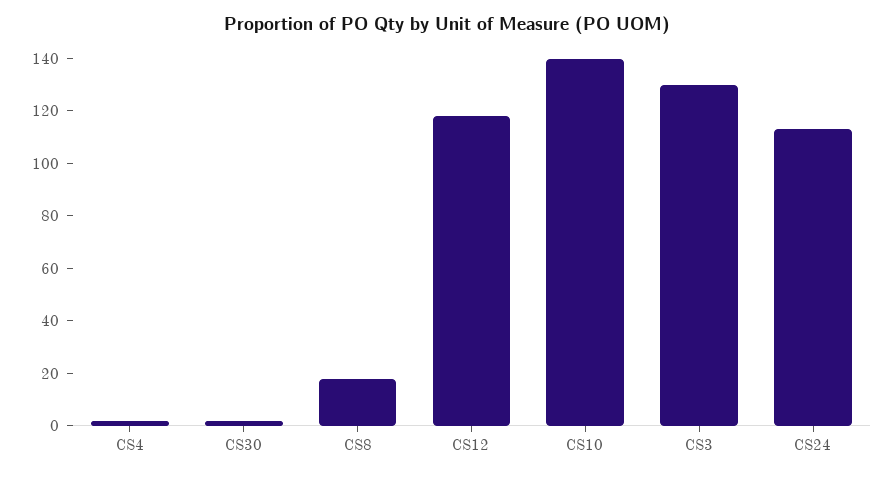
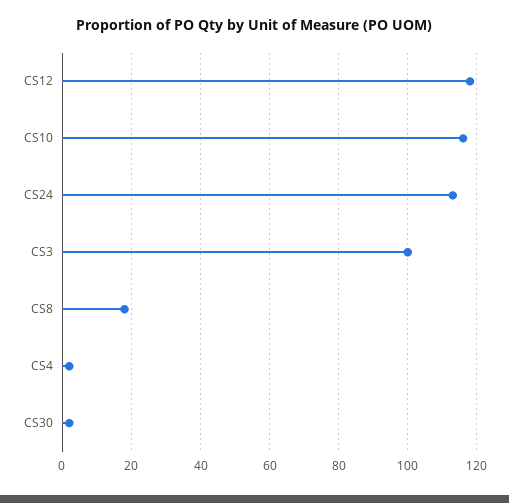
  {
    "CS4": 0,
    "CS30": 0,
    "CS8": 20,
    "CS12": 120,
-   "CS10": 140,
+   "CS10": 115,
-   "CS3": 130,
+   "CS3": 100,
    "CS24": 115
  }

